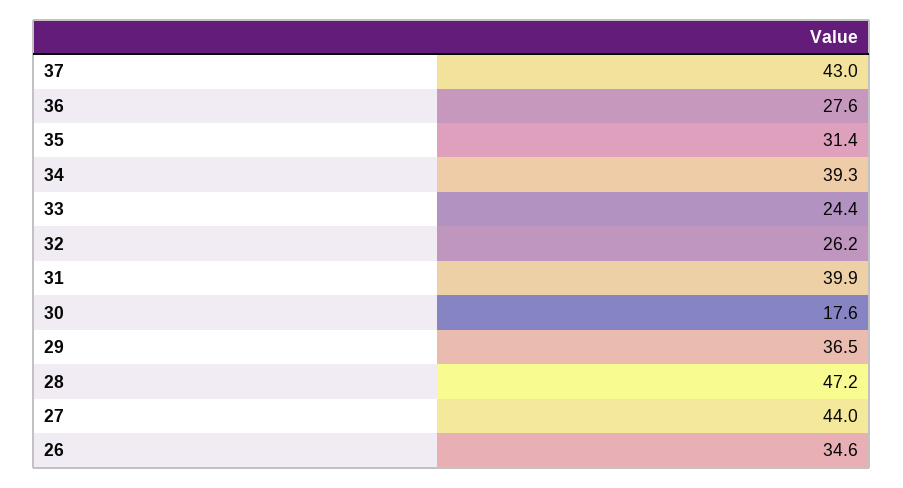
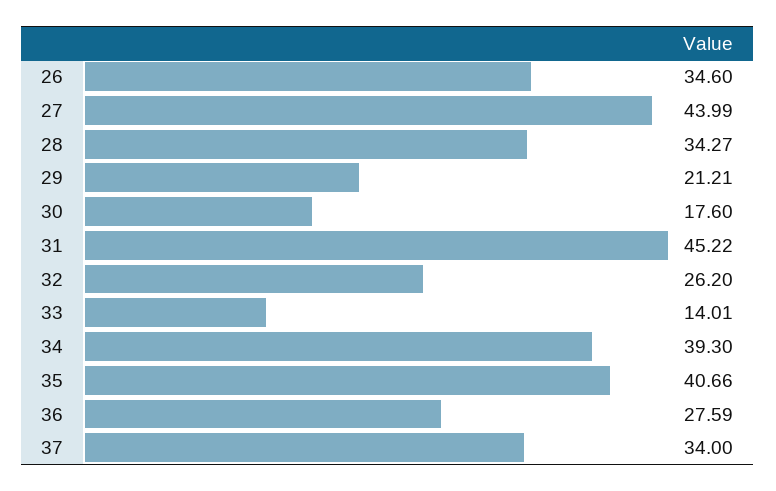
  {
-   "37": 43,
+   "37": 34,
    "36": 27.59,
-   "35": 31.4,
+   "35": 40.66,
    "34": 39.3,
-   "33": 24.4,
+   "33": 14.01,
    "32": 26.2,
-   "31": 39.9,
+   "31": 45.22,
    "30": 17.6,
-   "29": 36.5,
+   "29": 21.21,
-   "28": 47.2,
+   "28": 34.27,
    "27": 43.99,
    "26": 34.6
  }

